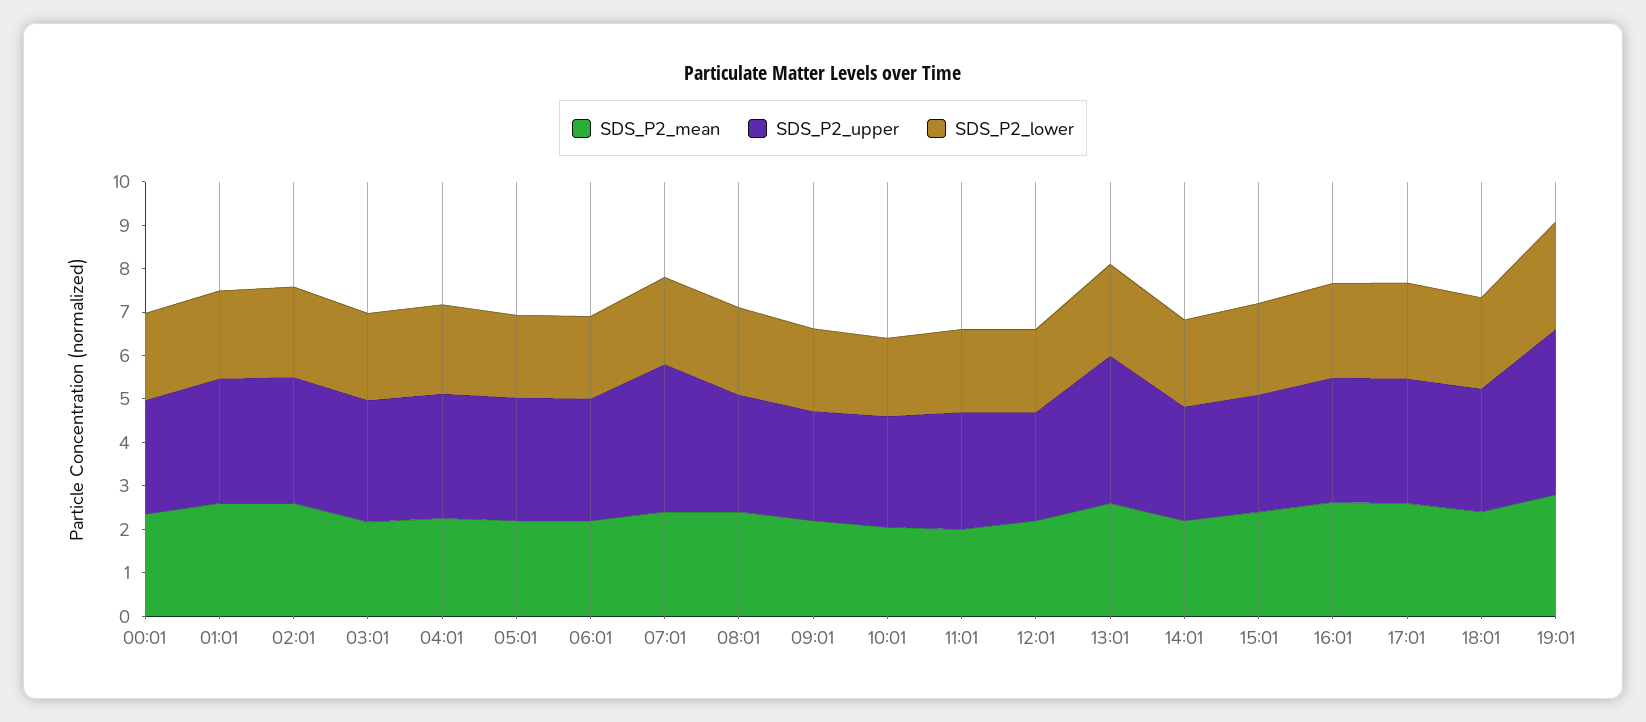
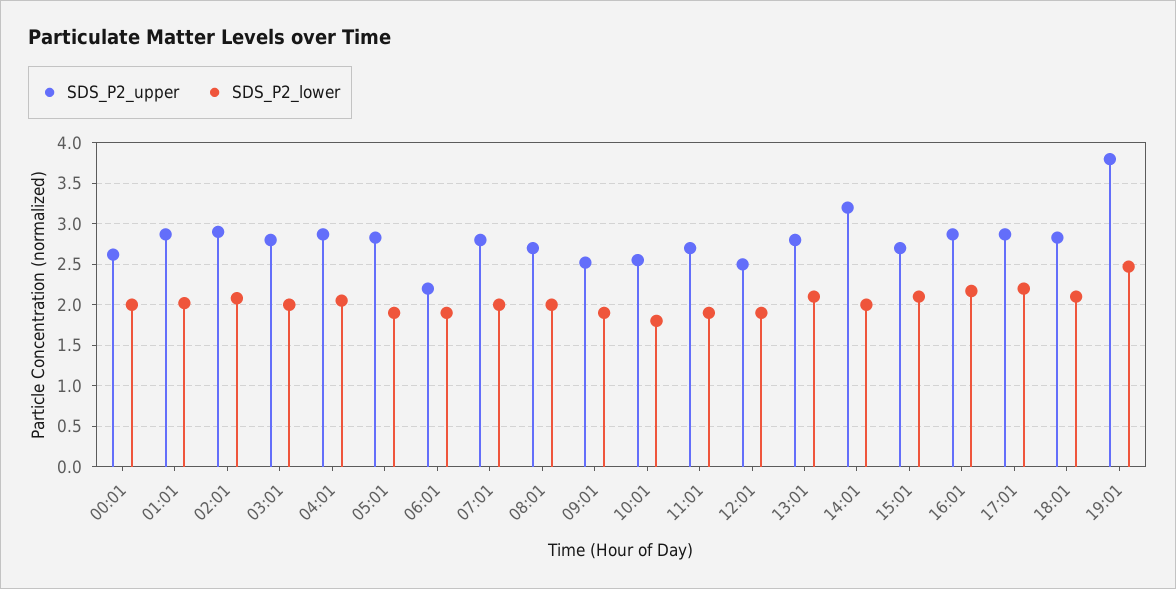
  {
-   "SDS_P2_mean": {
-     "00:01": 2.4,
-     "01:01": 2.6,
-     "02:01": 2.6,
-     "03:01": 2.2,
-     "04:01": 2.2,
-     "05:01": 2.2,
-     "06:01": 2.2,
-     "07:01": 2.4,
-     "08:01": 2.4,
-     "09:01": 2.2,
-     "10:01": 2,
-     "11:01": 2,
-     "12:01": 2.2,
-     "13:01": 2.6,
-     "14:01": 2.2,
-     "15:01": 2.4,
-     "16:01": 2.6,
-     "17:01": 2.6,
-     "18:01": 2.4,
-     "19:01": 2.8
-   },
    "SDS_P2_upper": {
      "00:01": 2.6,
      "01:01": 2.9,
      "02:01": 2.9,
      "03:01": 2.8,
      "04:01": 2.9,
      "05:01": 2.8,
-     "06:01": 2.8,
+     "06:01": 2.2,
-     "07:01": 3.4,
+     "07:01": 2.8,
      "08:01": 2.7,
      "09:01": 2.5,
      "10:01": 2.6,
      "11:01": 2.7,
      "12:01": 2.5,
-     "13:01": 3.4,
+     "13:01": 2.8,
-     "14:01": 2.6,
+     "14:01": 3.2,
      "15:01": 2.7,
      "16:01": 2.9,
      "17:01": 2.9,
      "18:01": 2.8,
      "19:01": 3.8
    },
    "SDS_P2_lower": {
      "00:01": 2,
      "01:01": 2,
      "02:01": 2.1,
      "03:01": 2,
      "04:01": 2.1,
      "05:01": 1.9,
      "06:01": 1.9,
      "07:01": 2,
      "08:01": 2,
      "09:01": 1.9,
      "10:01": 1.8,
      "11:01": 1.9,
      "12:01": 1.9,
      "13:01": 2.1,
      "14:01": 2,
      "15:01": 2.1,
      "16:01": 2.2,
      "17:01": 2.2,
      "18:01": 2.1,
      "19:01": 2.5
    }
  }

